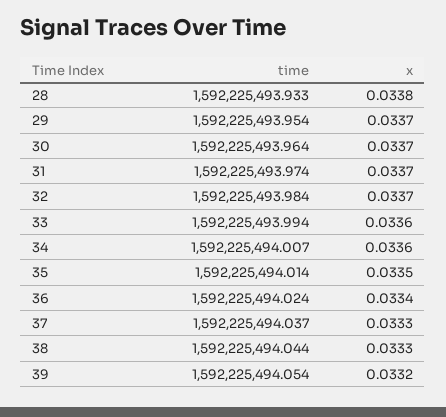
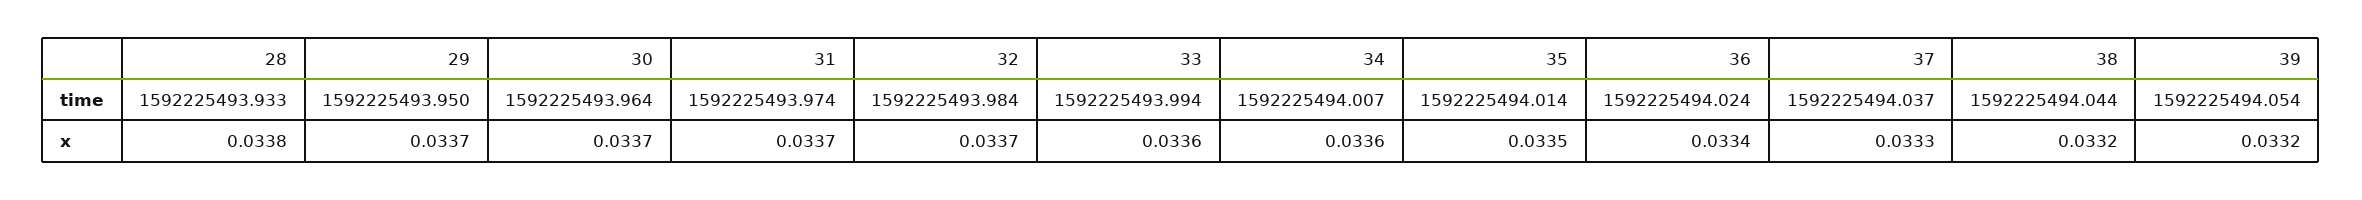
  {
    "time": {
      "28": 1592225493.933,
-     "29": 1592225493.954,
+     "29": 1592225493.95,
      "30": 1592225493.964,
      "31": 1592225493.974,
      "32": 1592225493.984,
      "33": 1592225493.994,
      "34": 1592225494.007,
      "35": 1592225494.014,
      "36": 1592225494.024,
      "37": 1592225494.037,
      "38": 1592225494.044,
      "39": 1592225494.054
    },
    "x": {
      "28": 0.0338,
      "29": 0.0337,
      "30": 0.0337,
      "31": 0.0337,
      "32": 0.0337,
      "33": 0.0336,
      "34": 0.0336,
      "35": 0.0335,
      "36": 0.0334,
      "37": 0.0333,
-     "38": 0.0333,
+     "38": 0.0332,
      "39": 0.0332
    }
  }

